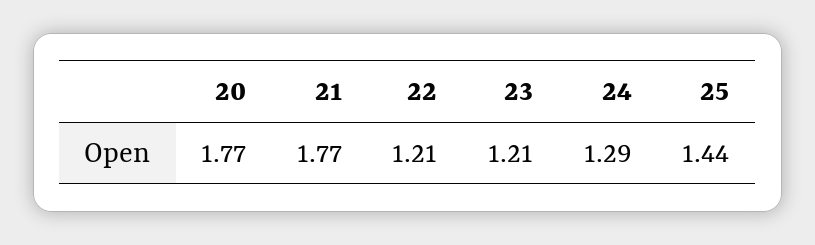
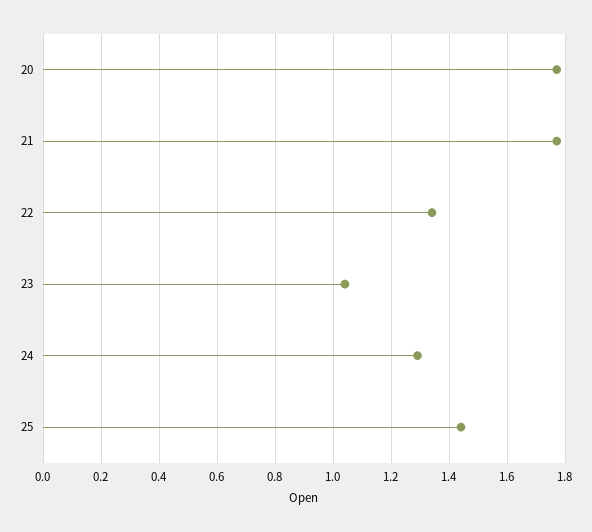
  {
    "20": 1.77,
    "21": 1.77,
-   "22": 1.21,
+   "22": 1.35,
-   "23": 1.21,
+   "23": 1.05,
    "24": 1.29,
    "25": 1.44
  }

